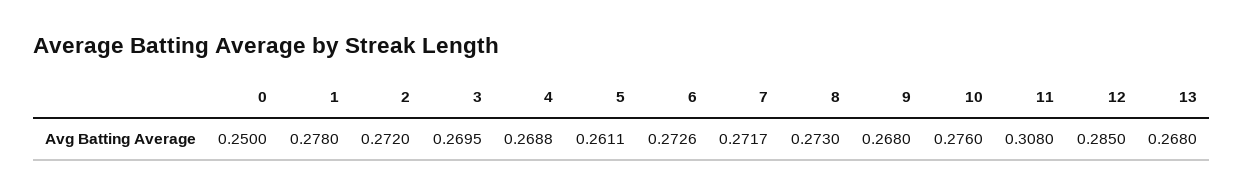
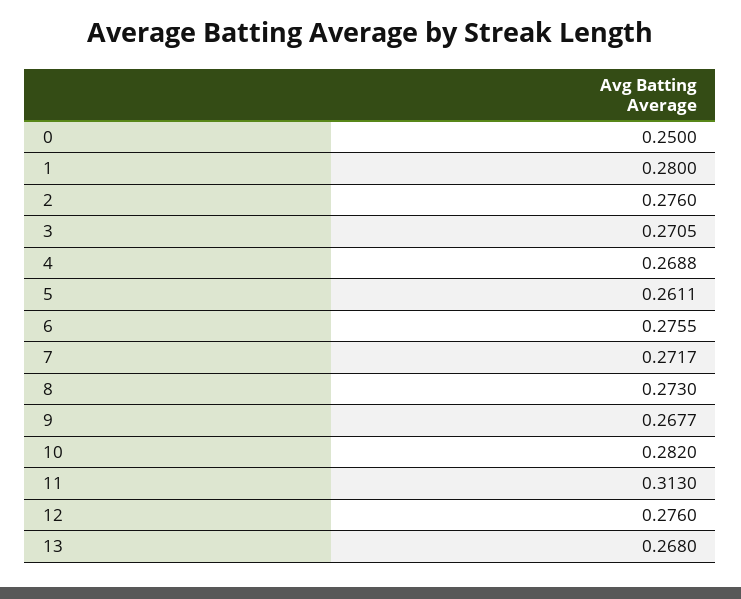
  {
    "0": 0.25,
-   "1": 0.278,
+   "1": 0.28,
-   "2": 0.272,
+   "2": 0.276,
-   "3": 0.2695,
+   "3": 0.2705,
    "4": 0.2688,
    "5": 0.2611,
-   "6": 0.2726,
+   "6": 0.2755,
    "7": 0.2717,
    "8": 0.273,
-   "9": 0.268,
+   "9": 0.2677,
-   "10": 0.276,
+   "10": 0.282,
-   "11": 0.308,
+   "11": 0.313,
-   "12": 0.285,
+   "12": 0.276,
    "13": 0.268
  }

